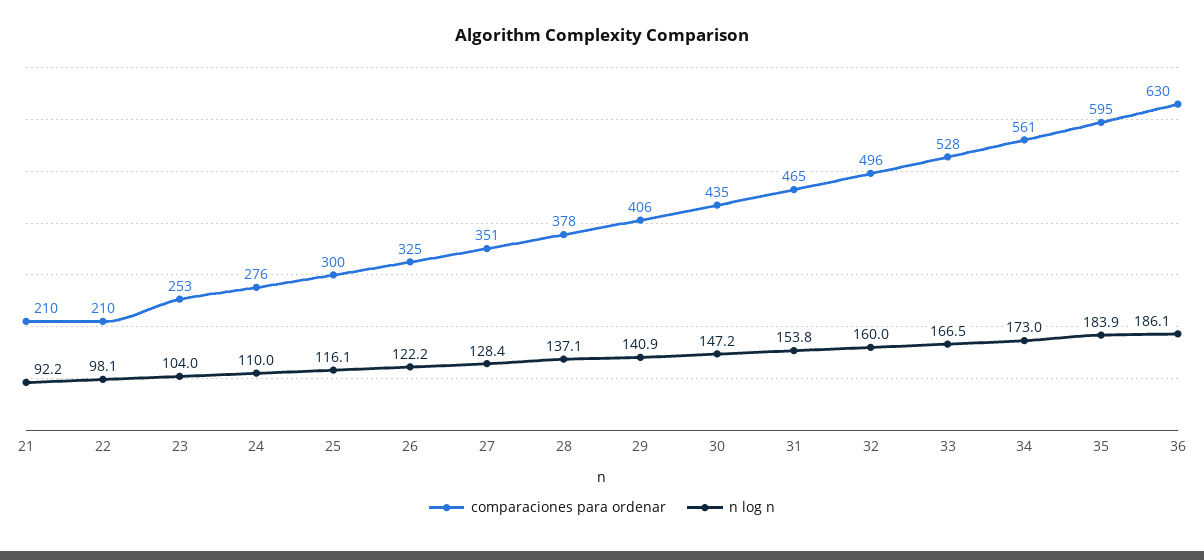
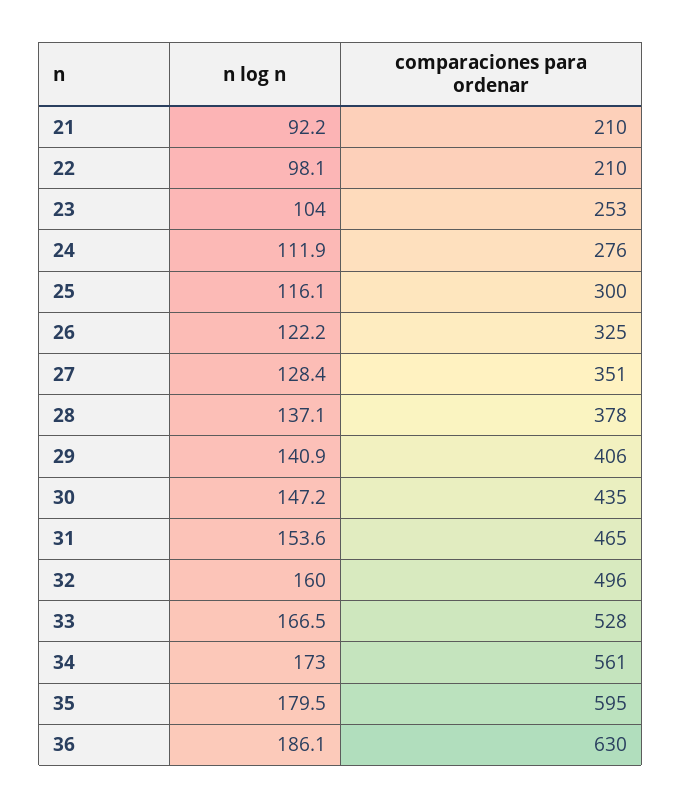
  {
    "comparaciones para ordenar": {
      "21": 210,
      "22": 210,
      "23": 253,
      "24": 276,
      "25": 300,
      "26": 325,
      "27": 351,
      "28": 378,
      "29": 406,
      "30": 435,
      "31": 465,
      "32": 496,
      "33": 528,
      "34": 561,
      "35": 595,
      "36": 630
    },
    "n log n": {
      "21": 92.2,
      "22": 98.1,
      "23": 104,
-     "24": 110,
+     "24": 111.9,
      "25": 116.1,
      "26": 122.2,
      "27": 128.4,
      "28": 137.1,
      "29": 140.9,
      "30": 147.2,
-     "31": 153.8,
+     "31": 153.6,
      "32": 160,
      "33": 166.5,
      "34": 173,
-     "35": 183.9,
+     "35": 179.5,
      "36": 186.1
    }
  }

